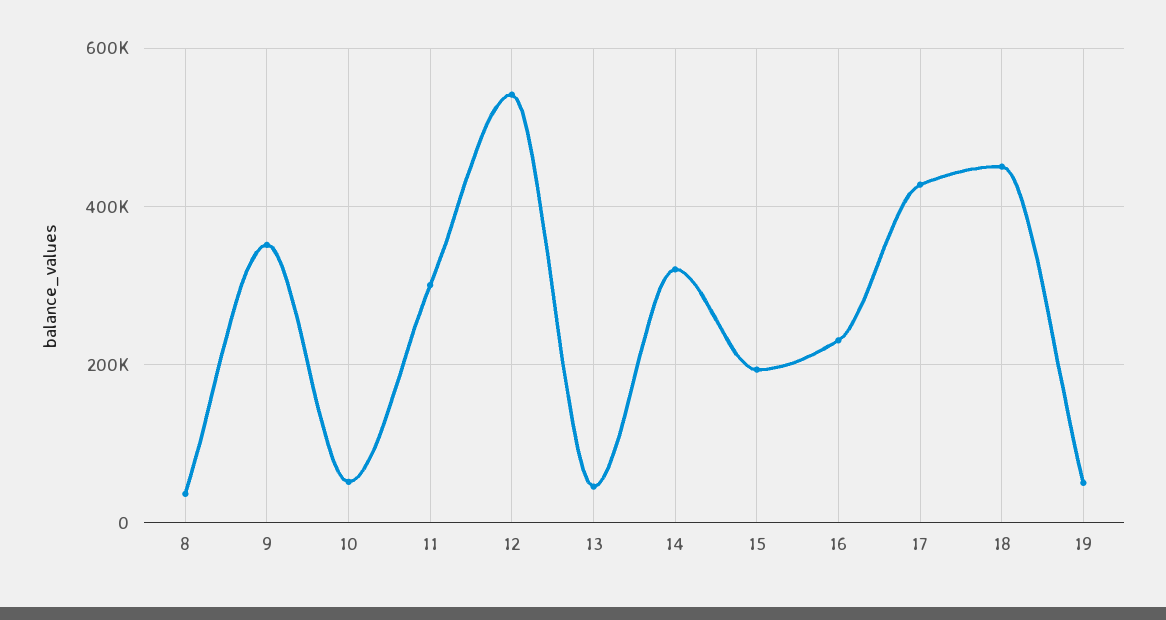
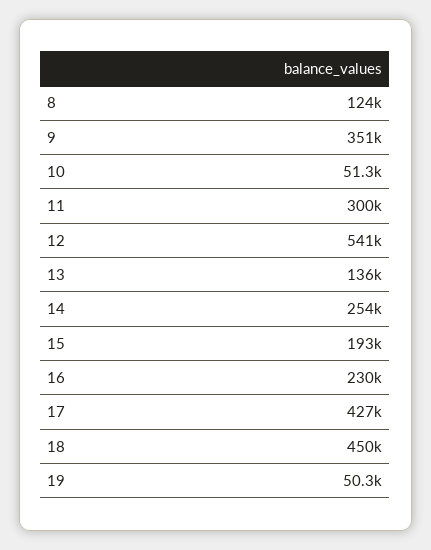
  {
-   "8": 40000,
+   "8": 124000,
    "9": 351000,
    "10": 51300,
    "11": 300000,
    "12": 541000,
-   "13": 40000,
+   "13": 136000,
-   "14": 320000,
+   "14": 254000,
    "15": 193000,
    "16": 230000,
    "17": 427000,
    "18": 450000,
    "19": 50300
  }

